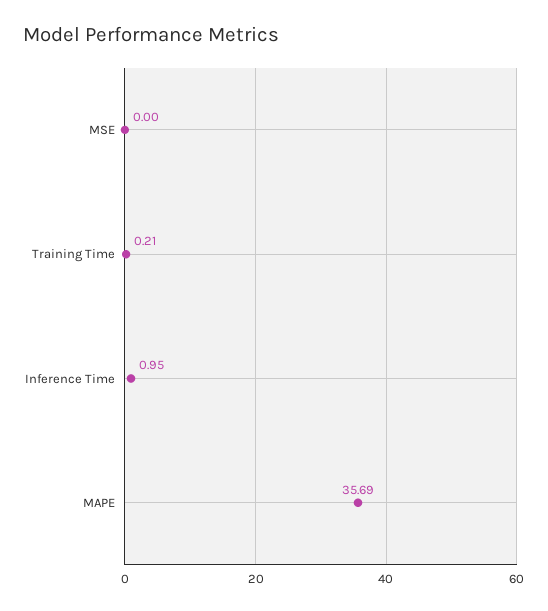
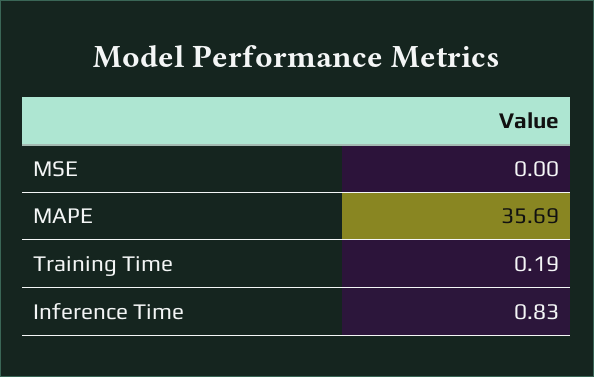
  {
    "MSE": 0,
-   "Training Time": 0.21,
+   "Training Time": 0.19,
-   "Inference Time": 0.95,
+   "Inference Time": 0.83,
    "MAPE": 35.69
  }

